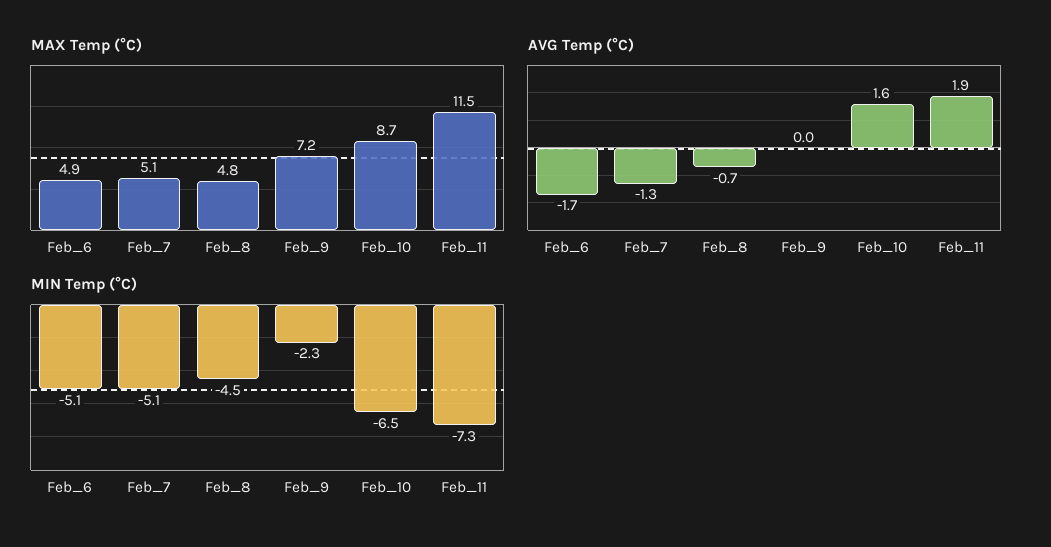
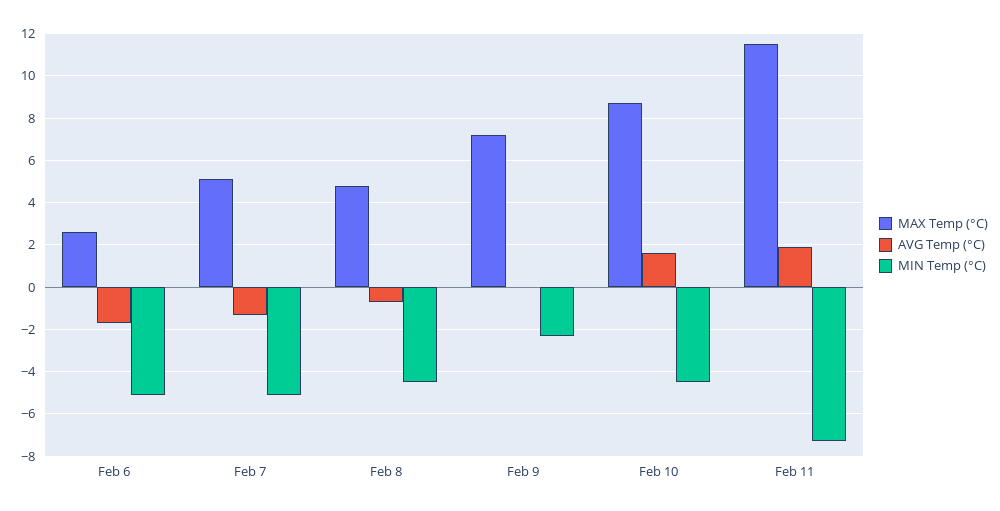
  {
    "MAX Temp (°C)": {
-     "Feb_6": 4.9,
+     "Feb_6": 2.5,
      "Feb_7": 5.1,
      "Feb_8": 4.8,
      "Feb_9": 7.2,
      "Feb_10": 8.7,
      "Feb_11": 11.5
    },
    "AVG Temp (°C)": {
      "Feb_6": -1.7,
      "Feb_7": -1.3,
      "Feb_8": -0.7,
      "Feb_9": 0,
      "Feb_10": 1.6,
      "Feb_11": 1.9
    },
    "MIN Temp (°C)": {
      "Feb_6": -5.1,
      "Feb_7": -5.1,
      "Feb_8": -4.5,
      "Feb_9": -2.3,
-     "Feb_10": -6.5,
+     "Feb_10": -4.5,
      "Feb_11": -7.3
    }
  }

